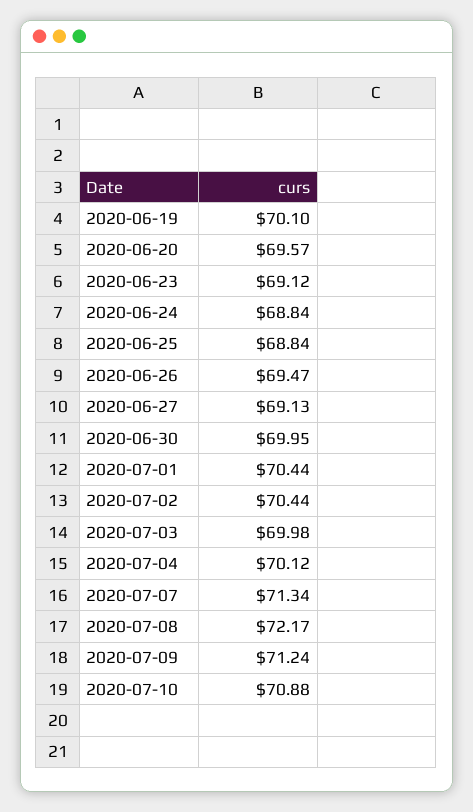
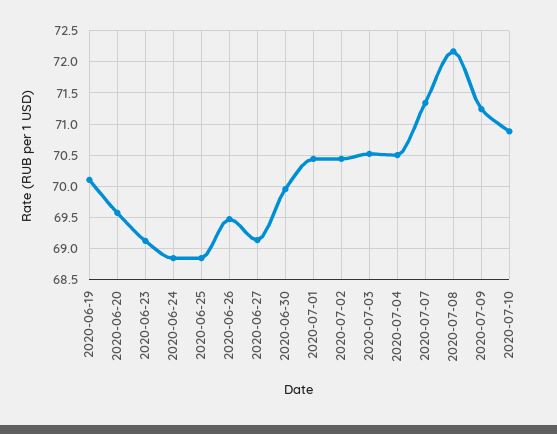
  {
    "2020-06-19": 70.1,
    "2020-06-20": 69.57,
    "2020-06-23": 69.12,
    "2020-06-24": 68.84,
    "2020-06-25": 68.84,
    "2020-06-26": 69.47,
    "2020-06-27": 69.13,
    "2020-06-30": 69.95,
    "2020-07-01": 70.44,
    "2020-07-02": 70.44,
-   "2020-07-03": 69.98,
+   "2020-07-03": 70.5,
-   "2020-07-04": 70.12,
+   "2020-07-04": 70.5,
    "2020-07-07": 71.34,
    "2020-07-08": 72.17,
    "2020-07-09": 71.24,
    "2020-07-10": 70.88
  }

